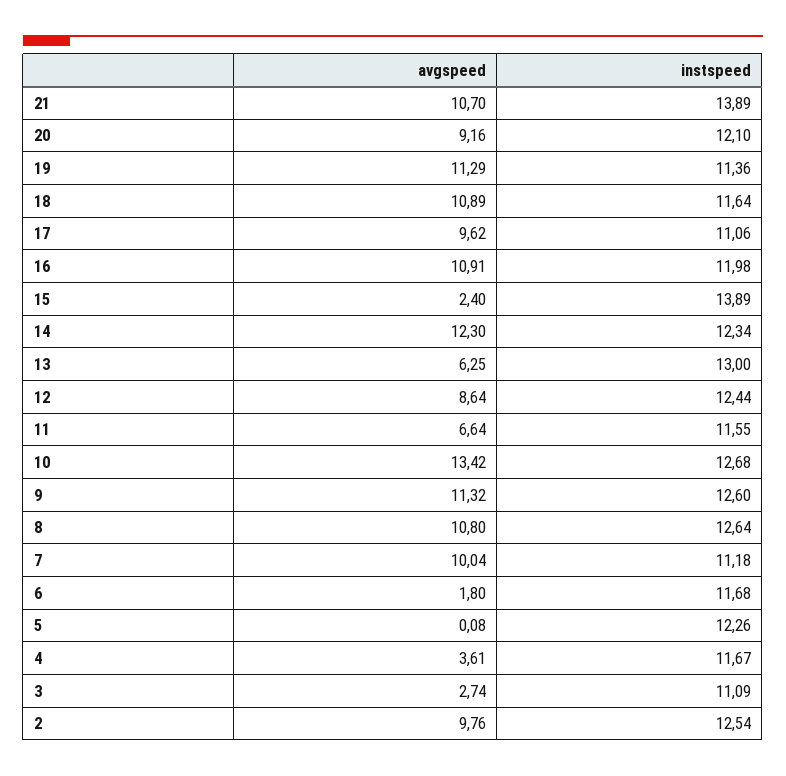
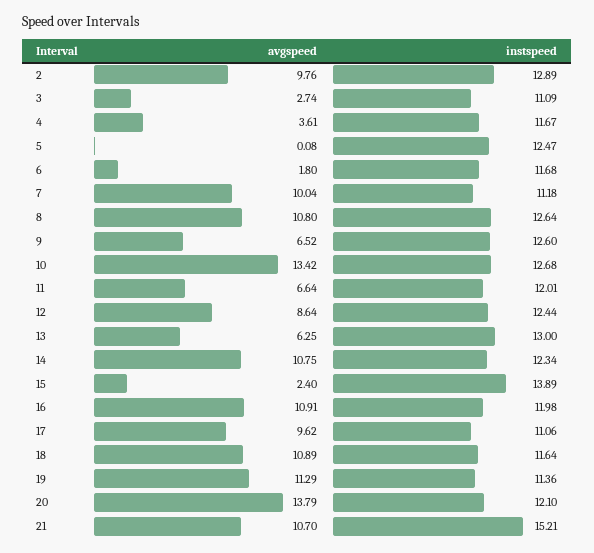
  {
    "avgspeed": {
      "21": 10.7,
-     "20": 9.16,
+     "20": 13.79,
      "19": 11.29,
      "18": 10.89,
      "17": 9.62,
      "16": 10.91,
      "15": 2.4,
-     "14": 12.3,
+     "14": 10.75,
      "13": 6.25,
      "12": 8.64,
      "11": 6.64,
      "10": 13.42,
-     "9": 11.32,
+     "9": 6.52,
      "8": 10.8,
      "7": 10.04,
      "6": 1.8,
      "5": 0.08,
      "4": 3.61,
      "3": 2.74,
      "2": 9.76
    },
    "instspeed": {
-     "21": 13.89,
+     "21": 15.21,
      "20": 12.1,
      "19": 11.36,
      "18": 11.64,
      "17": 11.06,
      "16": 11.98,
      "15": 13.89,
      "14": 12.34,
      "13": 13,
      "12": 12.44,
-     "11": 11.55,
+     "11": 12.01,
      "10": 12.68,
      "9": 12.6,
      "8": 12.64,
      "7": 11.18,
      "6": 11.68,
-     "5": 12.26,
+     "5": 12.47,
      "4": 11.67,
      "3": 11.09,
-     "2": 12.54
+     "2": 12.89
    }
  }

